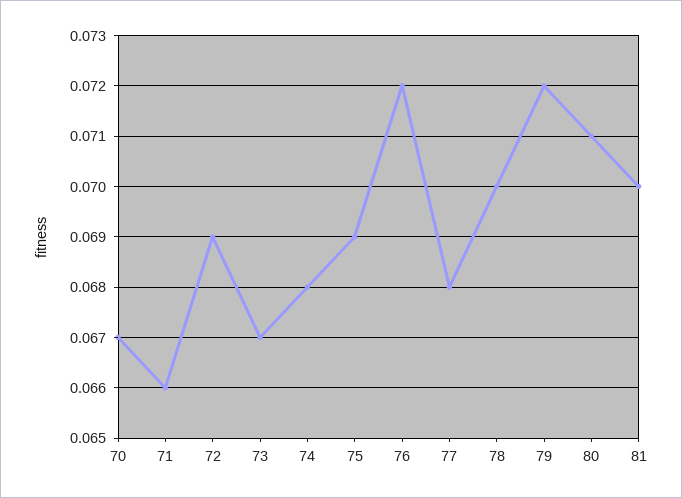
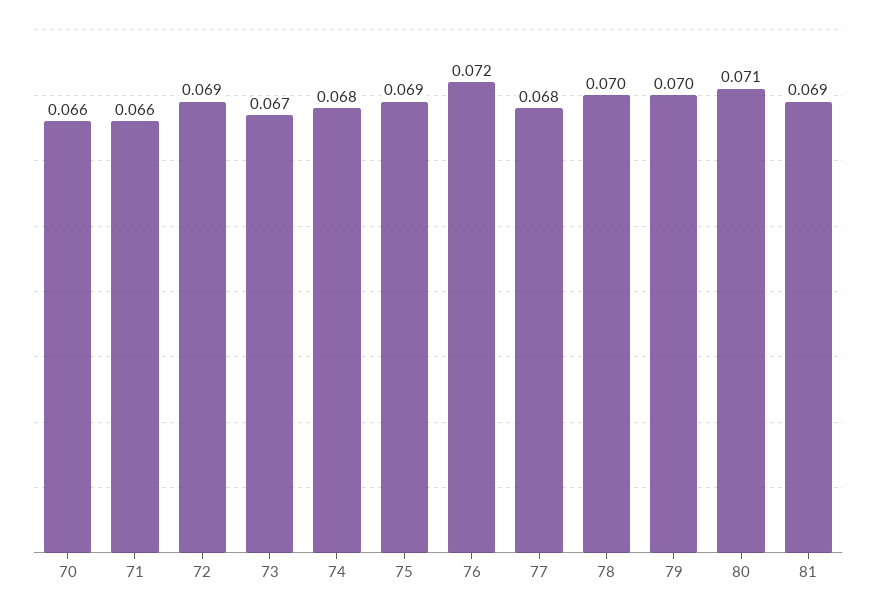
  {
-   "70": 0.067,
+   "70": 0.066,
    "71": 0.066,
    "72": 0.069,
    "73": 0.067,
    "74": 0.068,
    "75": 0.069,
    "76": 0.072,
    "77": 0.068,
    "78": 0.07,
-   "79": 0.072,
+   "79": 0.07,
    "80": 0.071,
-   "81": 0.07
+   "81": 0.069
  }

